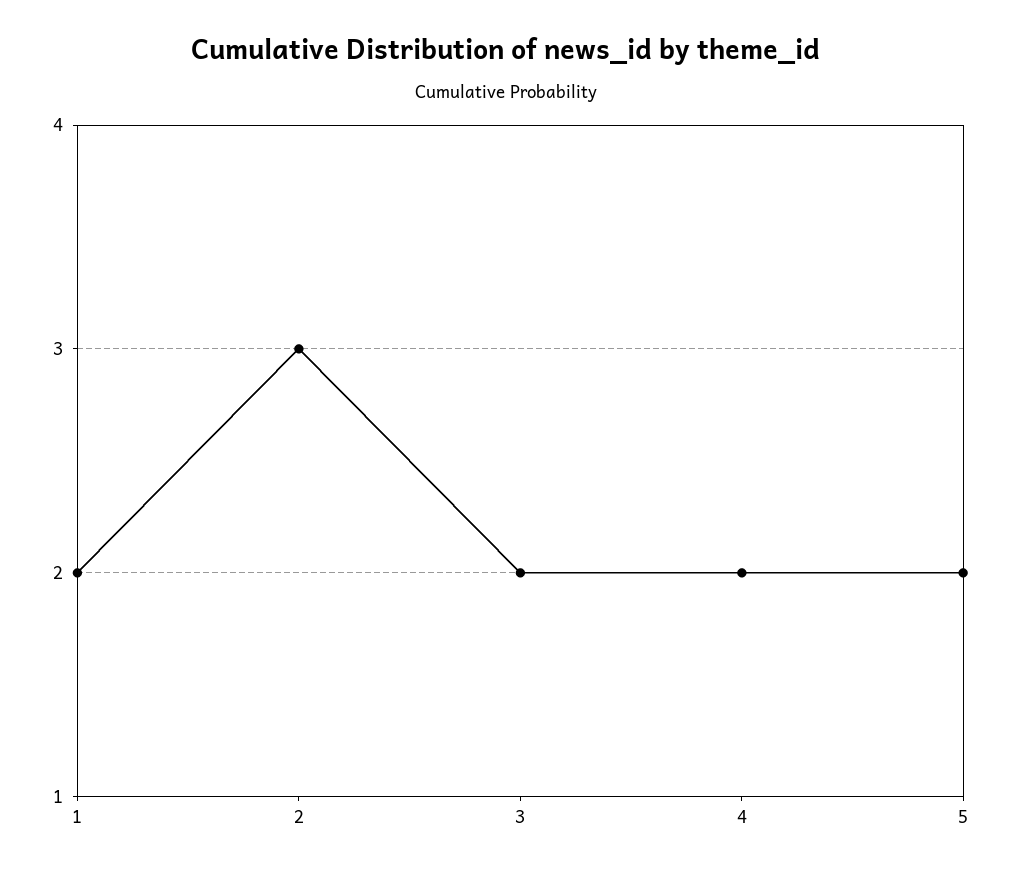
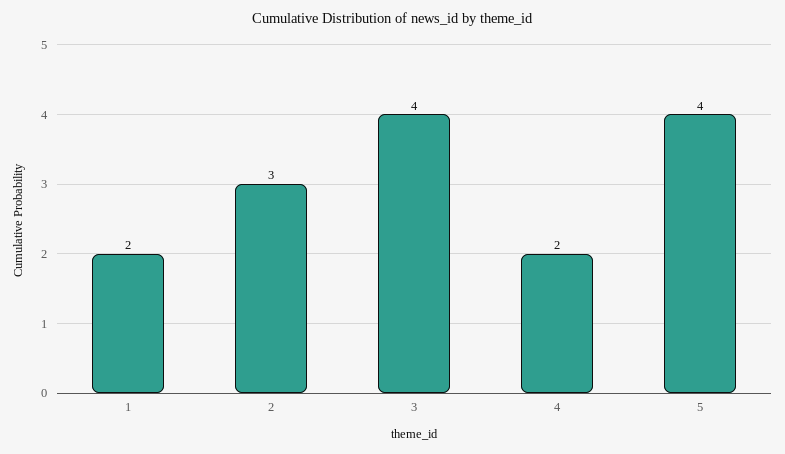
  {
    "1": 2,
    "2": 3,
-   "3": 2,
+   "3": 4,
    "4": 2,
-   "5": 2
+   "5": 4
  }

